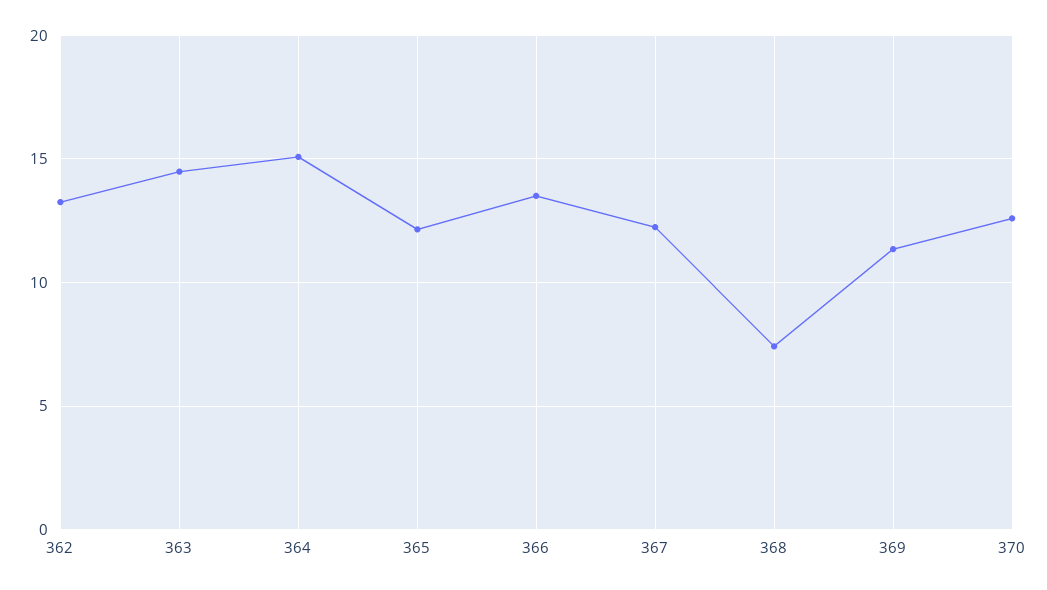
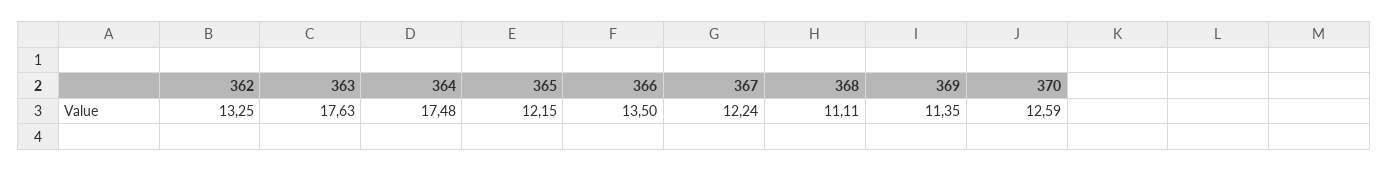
  {
    "362": 13.25,
-   "363": 14.5,
+   "363": 17.63,
-   "364": 15,
+   "364": 17.48,
    "365": 12.15,
    "366": 13.5,
    "367": 12.24,
-   "368": 7.5,
+   "368": 11.11,
    "369": 11.35,
    "370": 12.59
  }

